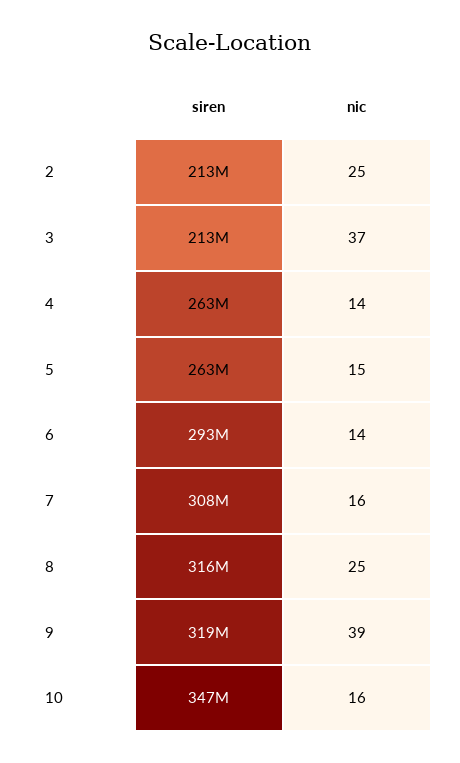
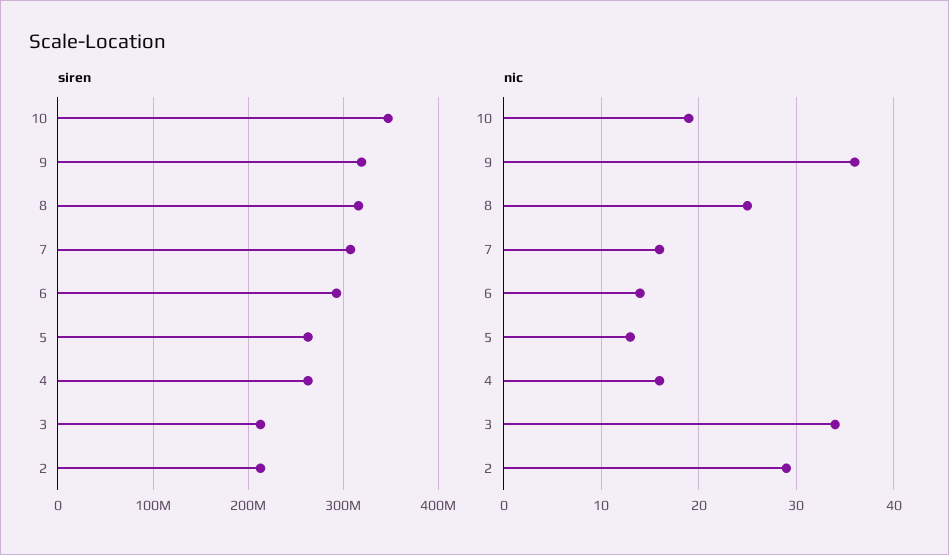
  {
    "siren": {
      "2": 213000000,
      "3": 213000000,
      "4": 263000000,
      "5": 263000000,
      "6": 293000000,
      "7": 308000000,
      "8": 316000000,
      "9": 319000000,
      "10": 347000000
    },
    "nic": {
-     "2": 25,
+     "2": 29,
-     "3": 37,
+     "3": 34,
-     "4": 14,
+     "4": 16,
-     "5": 15,
+     "5": 13,
      "6": 14,
      "7": 16,
      "8": 25,
-     "9": 39,
+     "9": 36,
-     "10": 16
+     "10": 19
    }
  }

